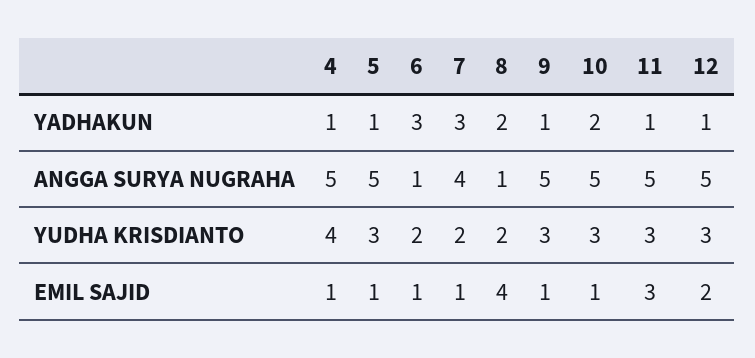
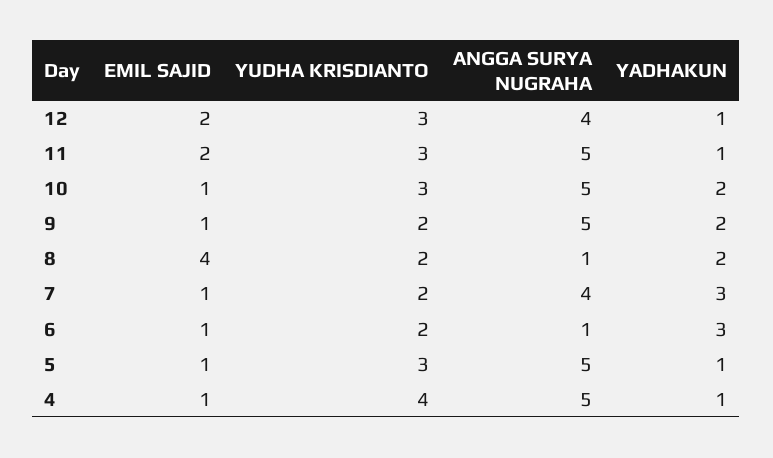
  {
    "4": {
      "YADHAKUN": 1,
      "ANGGA SURYA NUGRAHA": 5,
      "YUDHA KRISDIANTO": 4,
      "EMIL SAJID": 1
    },
    "5": {
      "YADHAKUN": 1,
      "ANGGA SURYA NUGRAHA": 5,
      "YUDHA KRISDIANTO": 3,
      "EMIL SAJID": 1
    },
    "6": {
      "YADHAKUN": 3,
      "ANGGA SURYA NUGRAHA": 1,
      "YUDHA KRISDIANTO": 2,
      "EMIL SAJID": 1
    },
    "7": {
      "YADHAKUN": 3,
      "ANGGA SURYA NUGRAHA": 4,
      "YUDHA KRISDIANTO": 2,
      "EMIL SAJID": 1
    },
    "8": {
      "YADHAKUN": 2,
      "ANGGA SURYA NUGRAHA": 1,
      "YUDHA KRISDIANTO": 2,
      "EMIL SAJID": 4
    },
    "9": {
-     "YADHAKUN": 1,
+     "YADHAKUN": 2,
      "ANGGA SURYA NUGRAHA": 5,
-     "YUDHA KRISDIANTO": 3,
+     "YUDHA KRISDIANTO": 2,
      "EMIL SAJID": 1
    },
    "10": {
      "YADHAKUN": 2,
      "ANGGA SURYA NUGRAHA": 5,
      "YUDHA KRISDIANTO": 3,
      "EMIL SAJID": 1
    },
    "11": {
      "YADHAKUN": 1,
      "ANGGA SURYA NUGRAHA": 5,
      "YUDHA KRISDIANTO": 3,
-     "EMIL SAJID": 3
+     "EMIL SAJID": 2
    },
    "12": {
      "YADHAKUN": 1,
-     "ANGGA SURYA NUGRAHA": 5,
+     "ANGGA SURYA NUGRAHA": 4,
      "YUDHA KRISDIANTO": 3,
      "EMIL SAJID": 2
    }
  }

